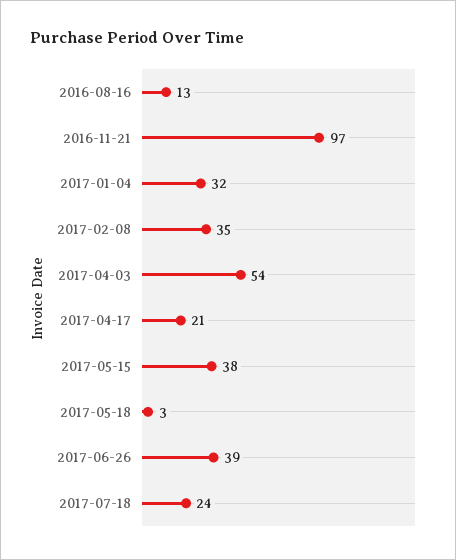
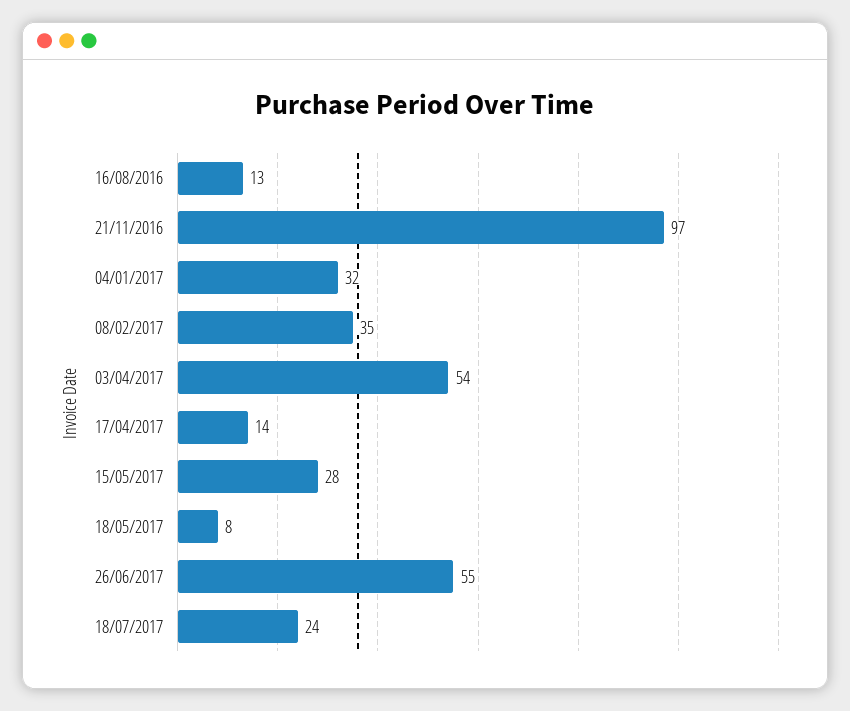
  {
    "2016-08-16": 13,
    "2016-11-21": 97,
    "2017-01-04": 32,
    "2017-02-08": 35,
    "2017-04-03": 54,
-   "2017-04-17": 21,
+   "2017-04-17": 14,
-   "2017-05-15": 38,
+   "2017-05-15": 28,
-   "2017-05-18": 3,
+   "2017-05-18": 8,
-   "2017-06-26": 39,
+   "2017-06-26": 55,
    "2017-07-18": 24
  }

